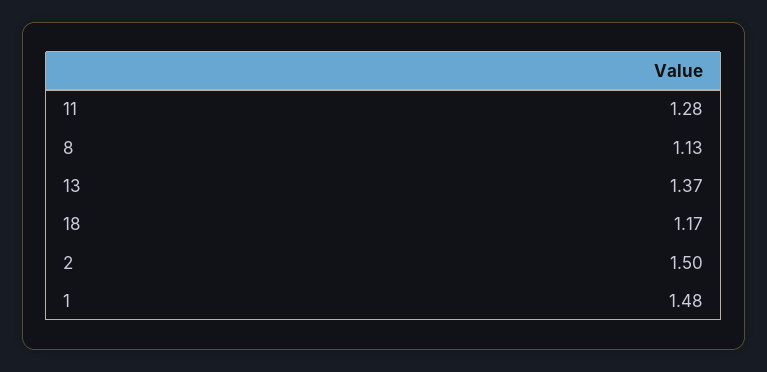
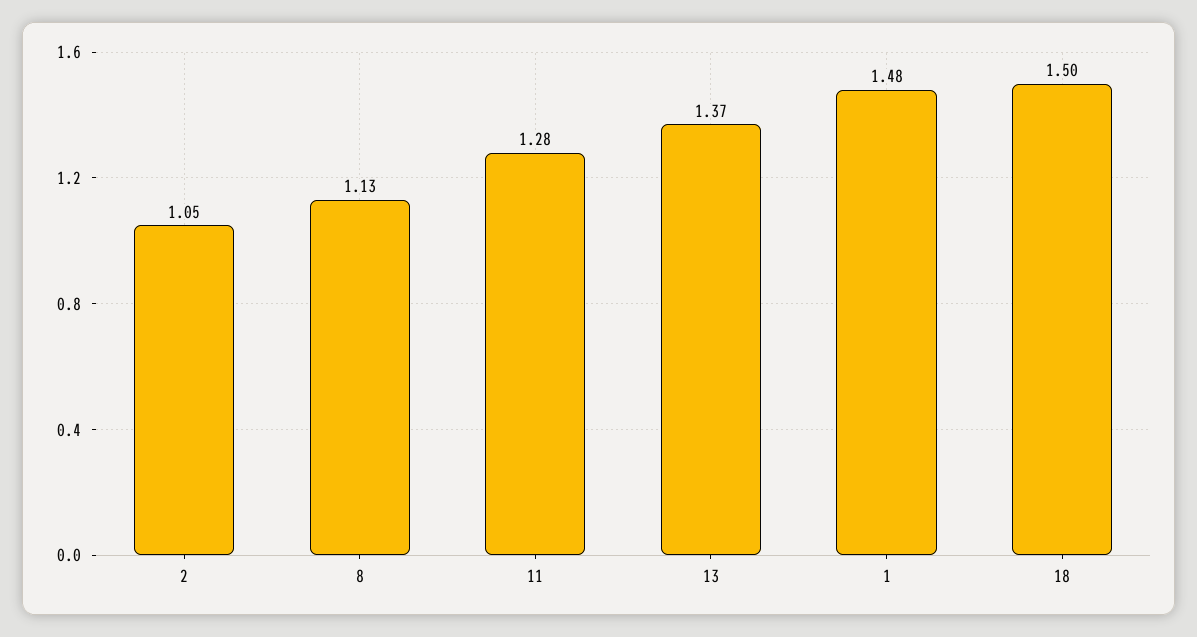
  {
    "11": 1.28,
    "8": 1.13,
    "13": 1.37,
-   "18": 1.17,
+   "18": 1.5,
-   "2": 1.5,
+   "2": 1.05,
    "1": 1.48
  }

